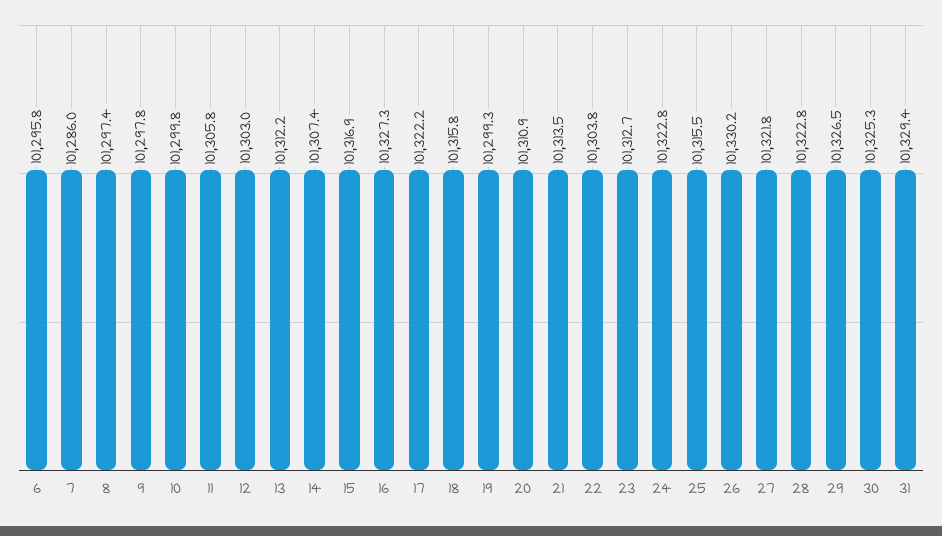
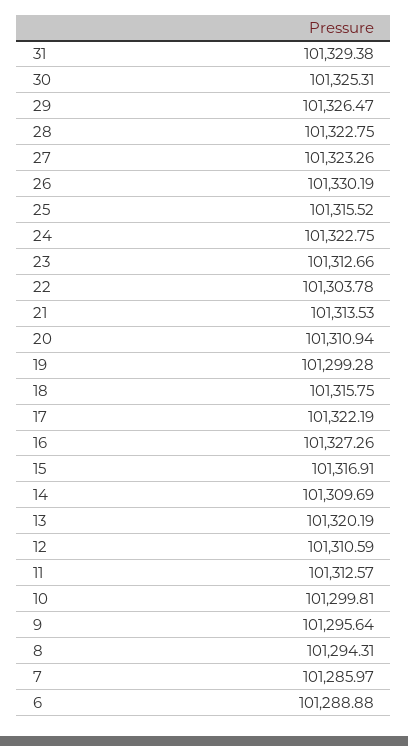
  {
-   "6": 101295.8,
+   "6": 101288.88,
    "7": 101285.97,
-   "8": 101297.4,
+   "8": 101294.31,
-   "9": 101297.8,
+   "9": 101295.64,
    "10": 101299.81,
-   "11": 101305.8,
+   "11": 101312.57,
-   "12": 101303,
+   "12": 101310.59,
-   "13": 101312.2,
+   "13": 101320.19,
-   "14": 101307.4,
+   "14": 101309.69,
    "15": 101316.91,
    "16": 101327.26,
    "17": 101322.19,
    "18": 101315.75,
    "19": 101299.28,
    "20": 101310.94,
    "21": 101313.53,
    "22": 101303.78,
    "23": 101312.66,
    "24": 101322.75,
    "25": 101315.52,
    "26": 101330.19,
-   "27": 101321.8,
+   "27": 101323.26,
    "28": 101322.75,
    "29": 101326.47,
    "30": 101325.31,
    "31": 101329.38
  }

